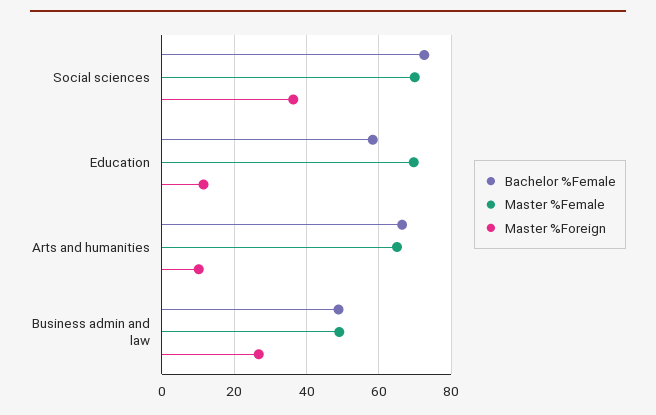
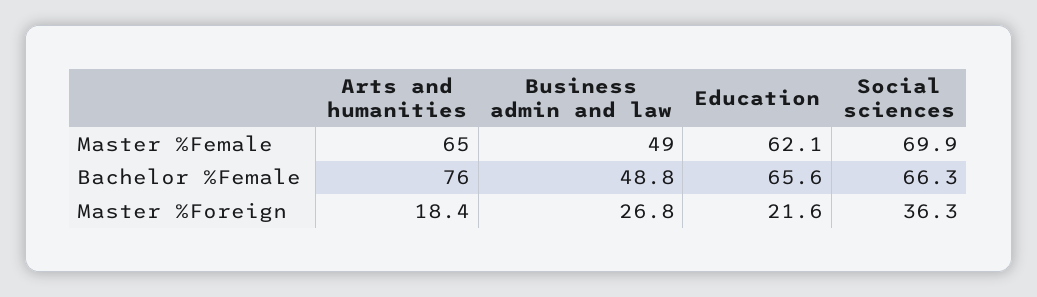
  {
    "Bachelor %Female": {
-     "Social sciences": 72,
+     "Social sciences": 66.3,
-     "Education": 58,
+     "Education": 65.6,
-     "Arts and humanities": 66,
+     "Arts and humanities": 76,
      "Business admin and law": 48.8
    },
    "Master %Female": {
      "Social sciences": 69.9,
-     "Education": 70,
+     "Education": 62.1,
      "Arts and humanities": 65,
      "Business admin and law": 49
    },
    "Master %Foreign": {
      "Social sciences": 36.3,
-     "Education": 12,
+     "Education": 21.6,
-     "Arts and humanities": 10,
+     "Arts and humanities": 18.4,
      "Business admin and law": 26.8
    }
  }

